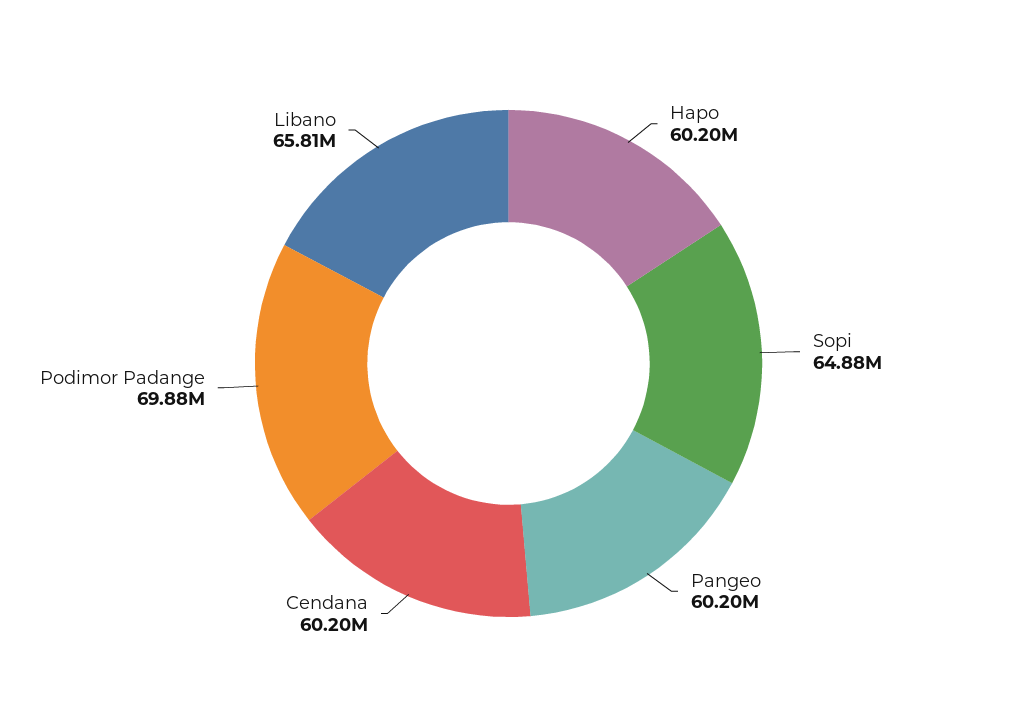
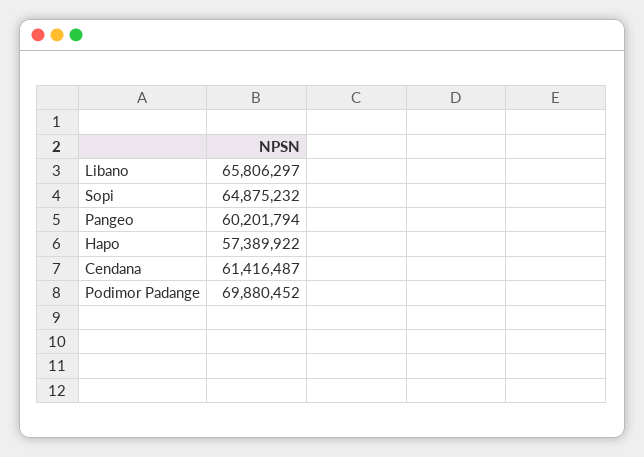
  {
-   "Hapo": 60200000,
+   "Hapo": 57389922,
    "Sopi": 64875232,
    "Pangeo": 60201794,
-   "Cendana": 60200000,
+   "Cendana": 61416487,
    "Podimor Padange": 69880452,
    "Libano": 65806297
  }

